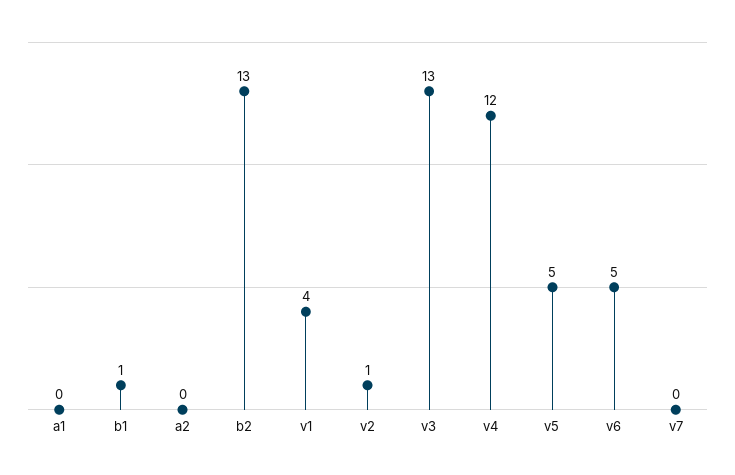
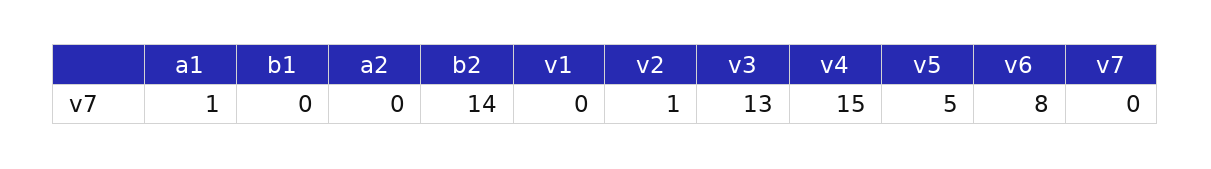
  {
-   "a1": 0,
+   "a1": 1,
-   "b1": 1,
+   "b1": 0,
    "a2": 0,
-   "b2": 13,
+   "b2": 14,
-   "v1": 4,
+   "v1": 0,
    "v2": 1,
    "v3": 13,
-   "v4": 12,
+   "v4": 15,
    "v5": 5,
-   "v6": 5,
+   "v6": 8,
    "v7": 0
  }

